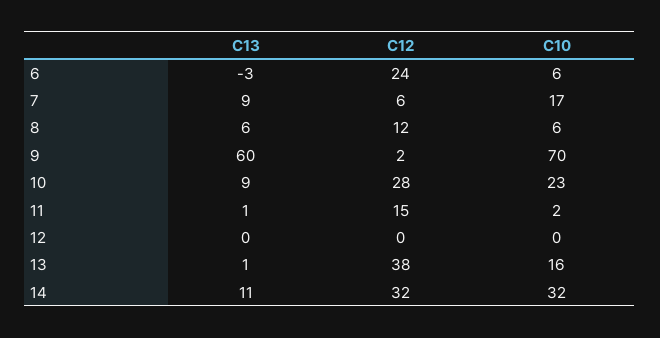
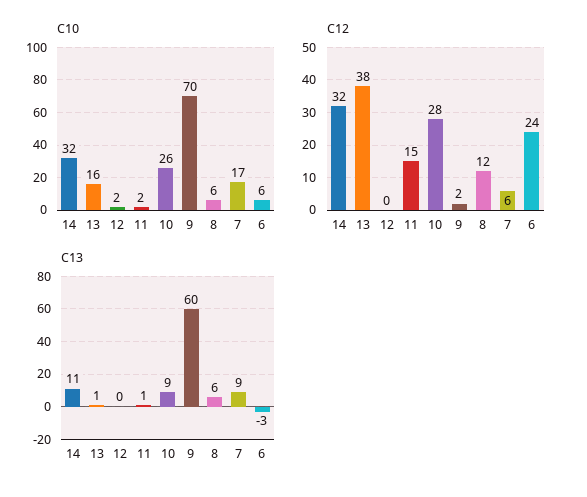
  {
    "C13": {
      "6": -3,
      "7": 9,
      "8": 6,
      "9": 60,
      "10": 9,
      "11": 1,
      "12": 0,
      "13": 1,
      "14": 11
    },
    "C12": {
      "6": 24,
      "7": 6,
      "8": 12,
      "9": 2,
      "10": 28,
      "11": 15,
      "12": 0,
      "13": 38,
      "14": 32
    },
    "C10": {
      "6": 6,
      "7": 17,
      "8": 6,
      "9": 70,
-     "10": 23,
+     "10": 26,
      "11": 2,
-     "12": 0,
+     "12": 2,
      "13": 16,
      "14": 32
    }
  }

